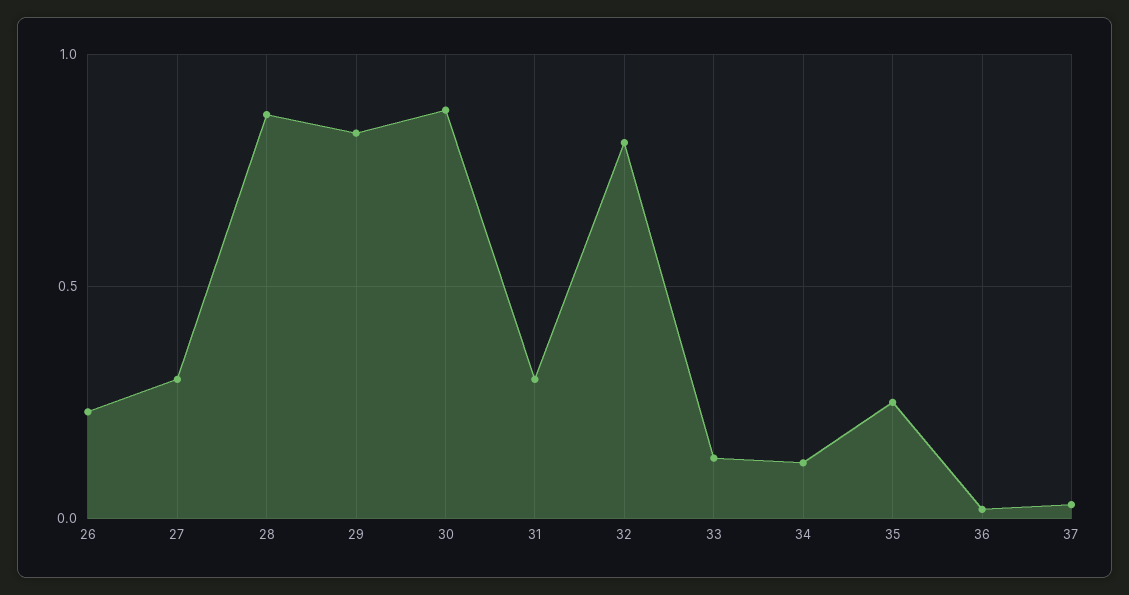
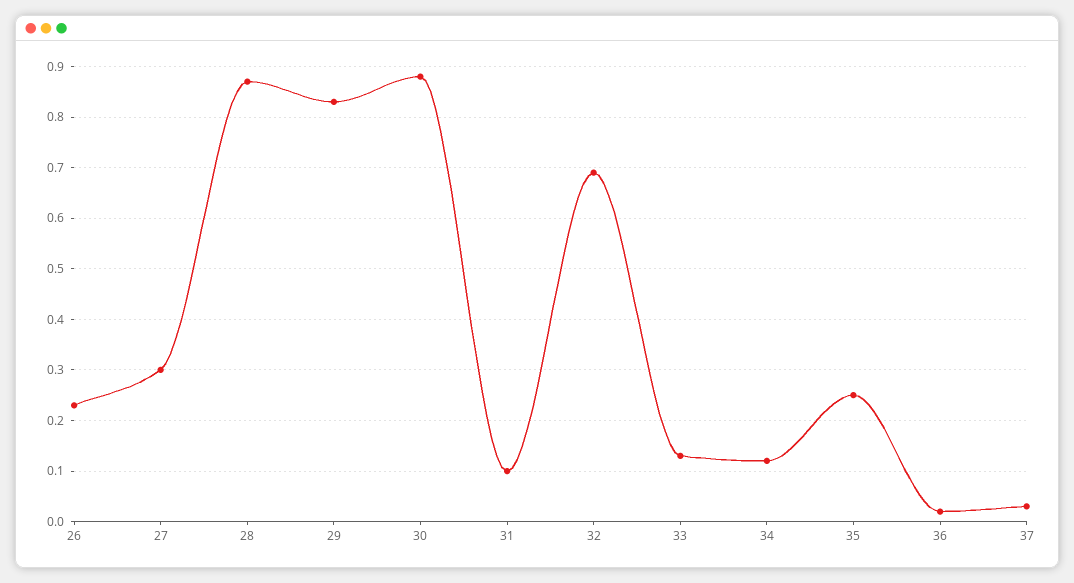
  {
    "26": 0.25,
    "27": 0.3,
    "28": 0.85,
    "29": 0.85,
    "30": 0.9,
-   "31": 0.3,
+   "31": 0.1,
-   "32": 0.8,
+   "32": 0.7,
    "33": 0.15,
    "34": 0.1,
    "35": 0.25,
    "36": 0,
    "37": 0.05
  }

